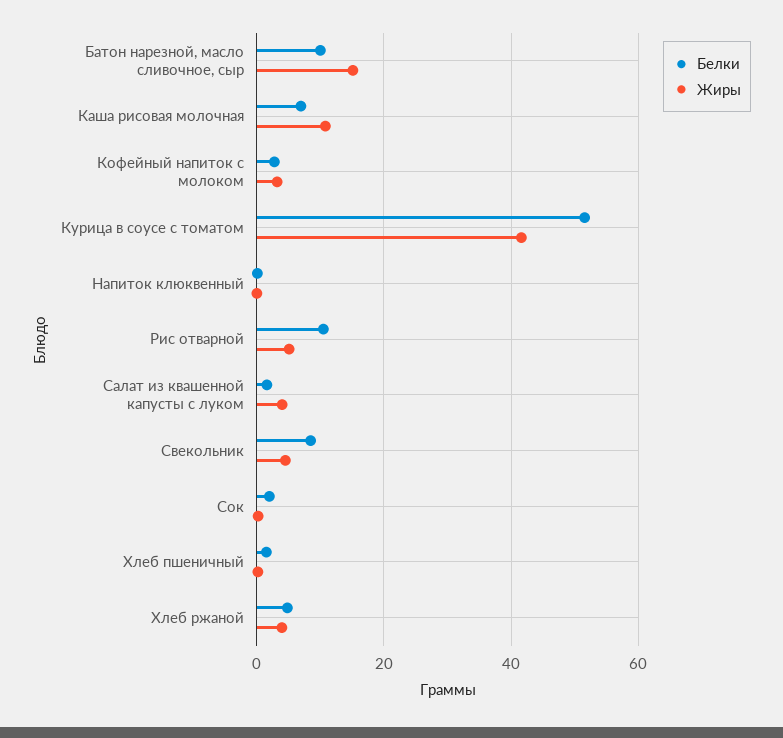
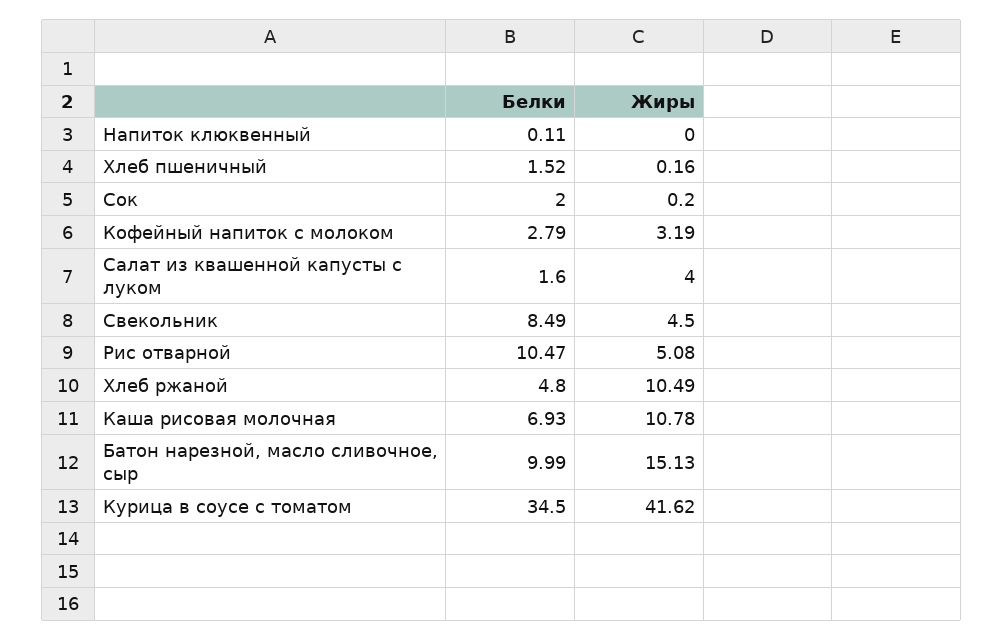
  {
    "Белки": {
      "Батон нарезной, масло сливочное, сыр": 9.99,
      "Каша рисовая молочная": 6.93,
      "Кофейный напиток с молоком": 2.79,
-     "Курица в соусе с томатом": 52,
+     "Курица в соусе с томатом": 34.5,
      "Напиток клюквенный": 0.11,
      "Рис отварной": 10.47,
      "Салат из квашенной капусты с луком": 1.6,
      "Свекольник": 8.49,
      "Сок": 2,
      "Хлеб пшеничный": 1.52,
      "Хлеб ржаной": 4.8
    },
    "Жиры": {
      "Батон нарезной, масло сливочное, сыр": 15.13,
      "Каша рисовая молочная": 10.78,
      "Кофейный напиток с молоком": 3.19,
      "Курица в соусе с томатом": 41.62,
      "Напиток клюквенный": 0,
      "Рис отварной": 5.08,
      "Салат из квашенной капусты с луком": 4,
      "Свекольник": 4.5,
      "Сок": 0.2,
      "Хлеб пшеничный": 0.16,
-     "Хлеб ржаной": 4
+     "Хлеб ржаной": 10.49
    }
  }

